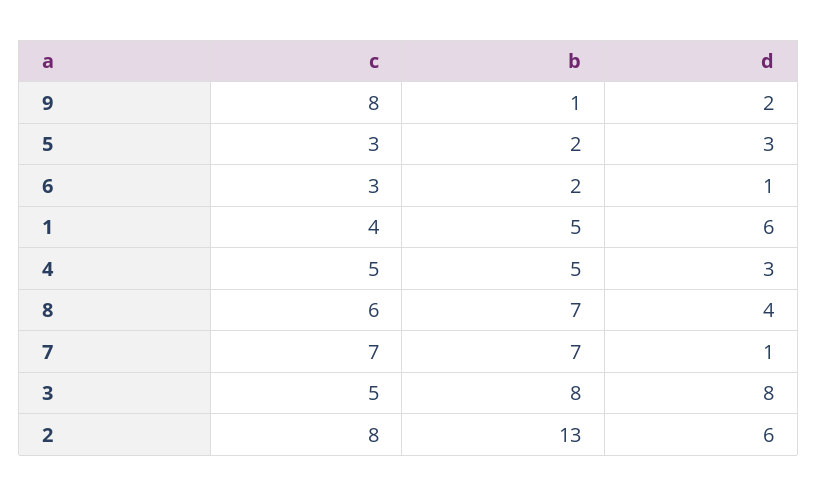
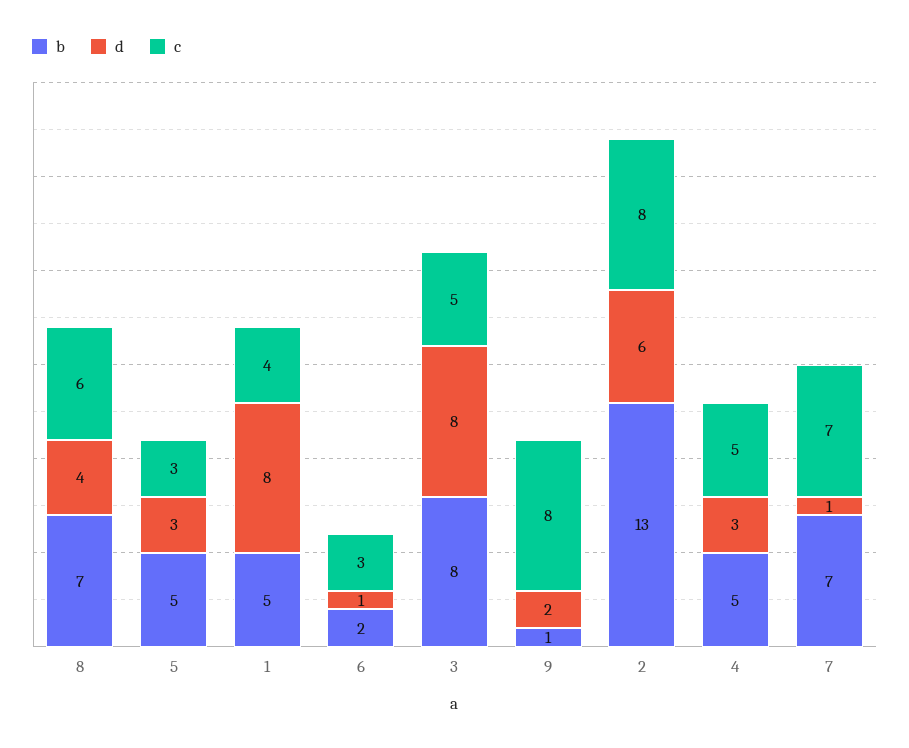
  {
    "c": {
      "9": 8,
      "5": 3,
      "6": 3,
      "1": 4,
      "4": 5,
      "8": 6,
      "7": 7,
      "3": 5,
      "2": 8
    },
    "b": {
      "9": 1,
-     "5": 2,
+     "5": 5,
      "6": 2,
      "1": 5,
      "4": 5,
      "8": 7,
      "7": 7,
      "3": 8,
      "2": 13
    },
    "d": {
      "9": 2,
      "5": 3,
      "6": 1,
-     "1": 6,
+     "1": 8,
      "4": 3,
      "8": 4,
      "7": 1,
      "3": 8,
      "2": 6
    }
  }

